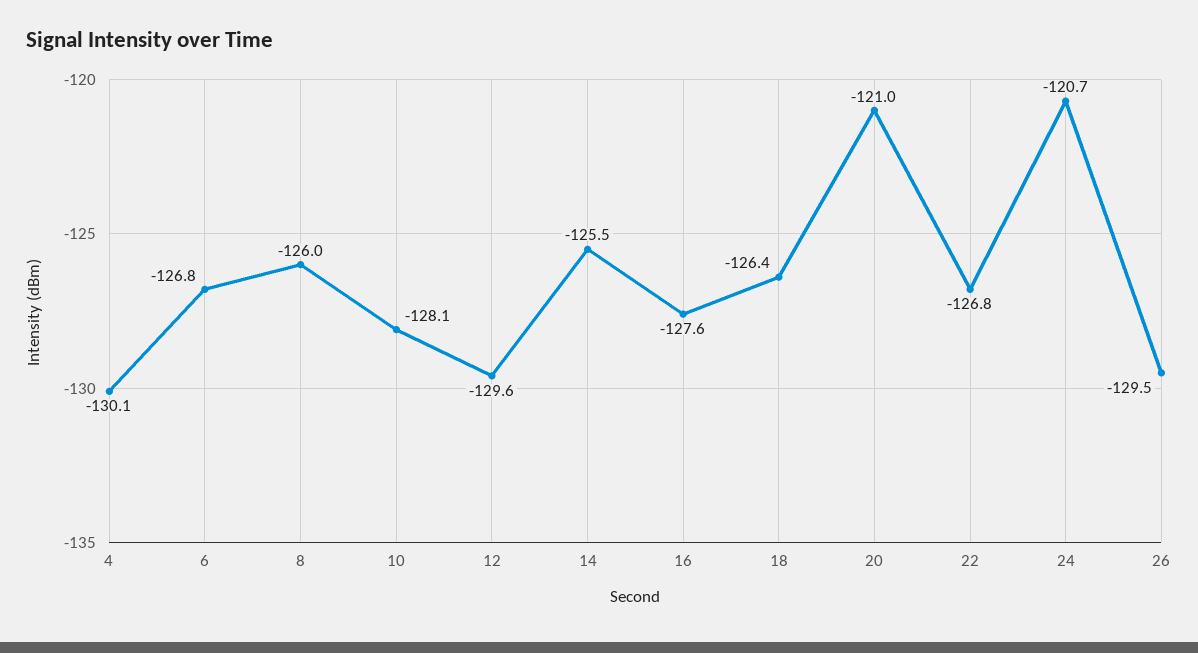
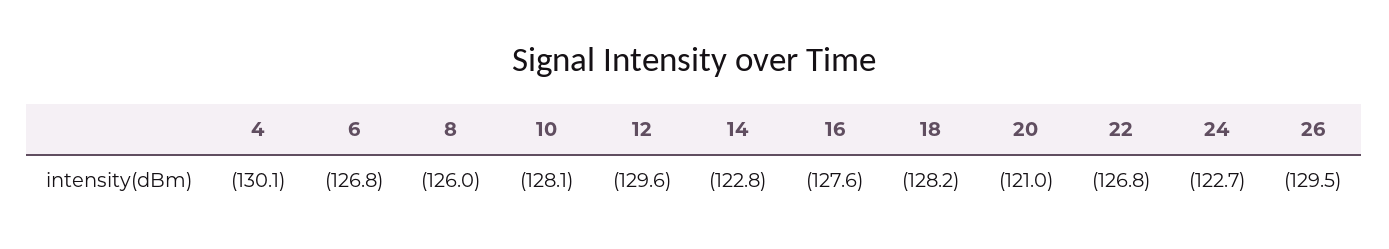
  {
    "4": -130.1,
    "6": -126.8,
    "8": -126,
    "10": -128.1,
    "12": -129.6,
-   "14": -125.5,
+   "14": -122.8,
    "16": -127.6,
-   "18": -126.4,
+   "18": -128.2,
    "20": -121,
    "22": -126.8,
-   "24": -120.7,
+   "24": -122.7,
    "26": -129.5
  }

